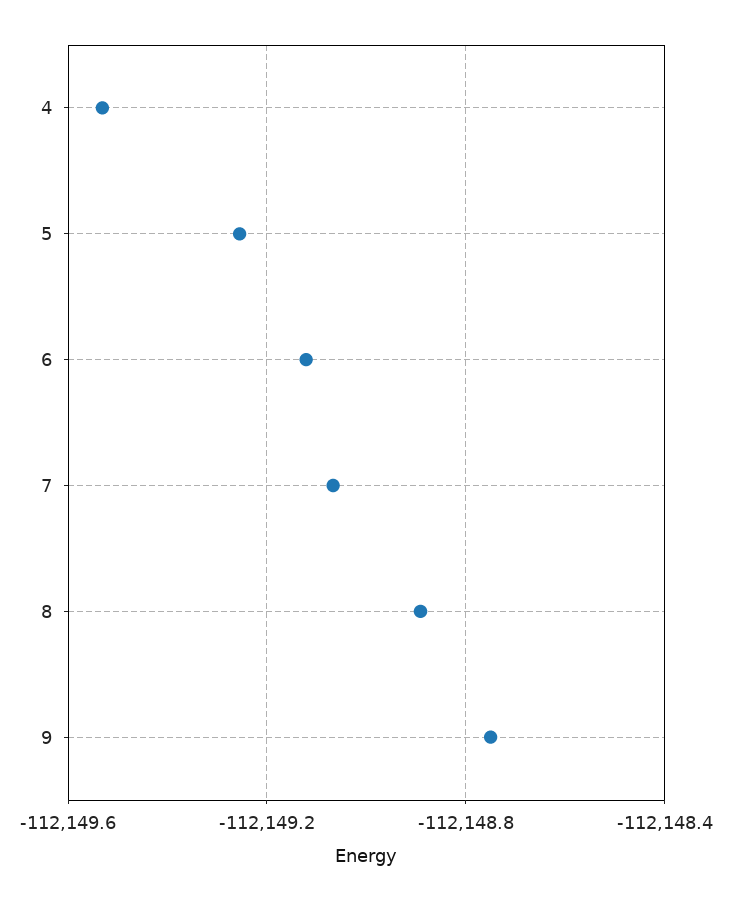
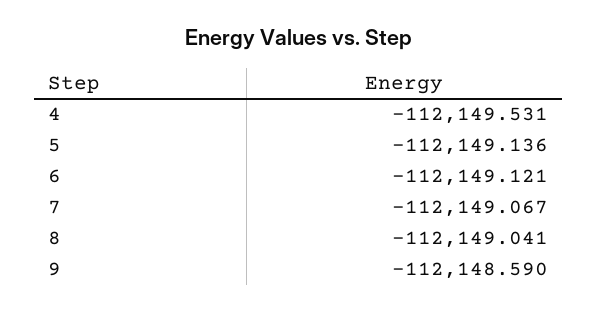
  {
    "4": -112149.531,
-   "5": -112149.25,
+   "5": -112149.136,
    "6": -112149.121,
    "7": -112149.067,
-   "8": -112148.9,
+   "8": -112149.041,
-   "9": -112148.75
+   "9": -112148.59
  }

